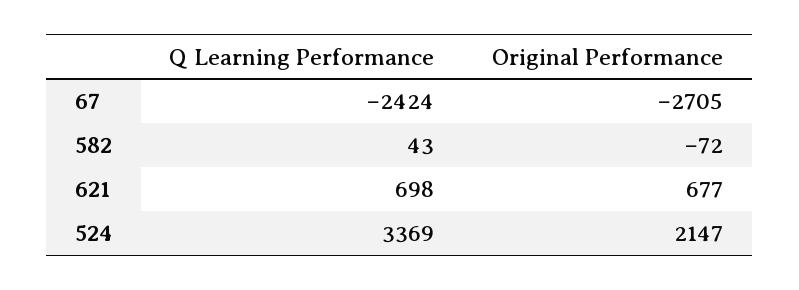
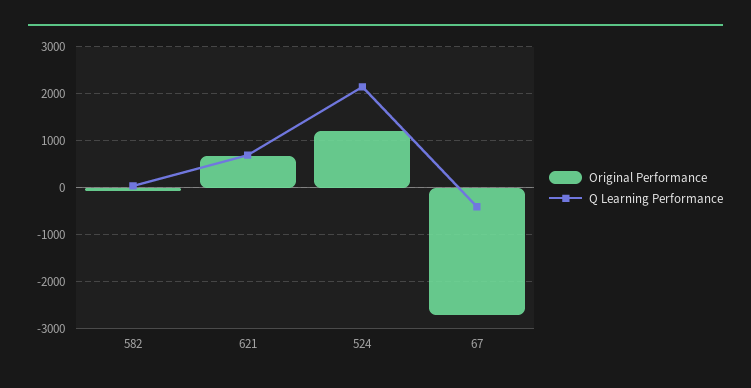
  {
    "Q Learning Performance": {
-     "67": -2424,
+     "67": -400,
      "582": 43,
      "621": 698,
-     "524": 3369
+     "524": 2200
    },
    "Original Performance": {
      "67": -2705,
      "582": -72,
      "621": 677,
-     "524": 2147
+     "524": 1200
    }
  }

